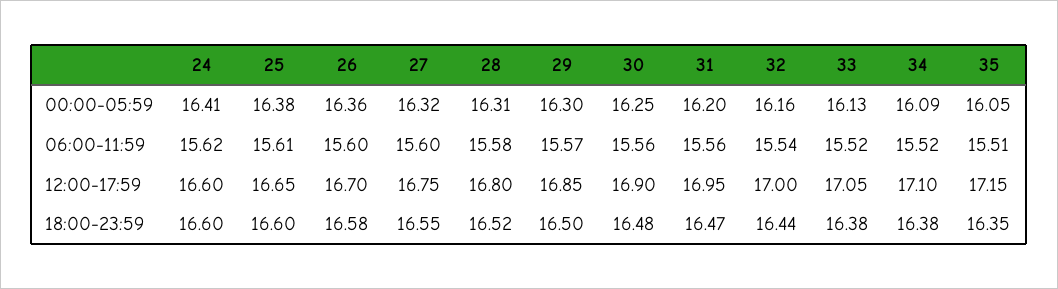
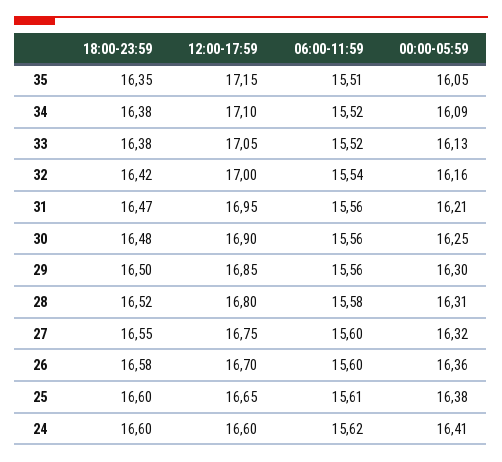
  {
    "24": {
      "00:00-05:59": 16.41,
      "06:00-11:59": 15.62,
      "12:00-17:59": 16.6,
      "18:00-23:59": 16.6
    },
    "25": {
      "00:00-05:59": 16.38,
      "06:00-11:59": 15.61,
      "12:00-17:59": 16.65,
      "18:00-23:59": 16.6
    },
    "26": {
      "00:00-05:59": 16.36,
      "06:00-11:59": 15.6,
      "12:00-17:59": 16.7,
      "18:00-23:59": 16.58
    },
    "27": {
      "00:00-05:59": 16.32,
      "06:00-11:59": 15.6,
      "12:00-17:59": 16.75,
      "18:00-23:59": 16.55
    },
    "28": {
      "00:00-05:59": 16.31,
      "06:00-11:59": 15.58,
      "12:00-17:59": 16.8,
      "18:00-23:59": 16.52
    },
    "29": {
      "00:00-05:59": 16.3,
-     "06:00-11:59": 15.57,
+     "06:00-11:59": 15.56,
      "12:00-17:59": 16.85,
      "18:00-23:59": 16.5
    },
    "30": {
      "00:00-05:59": 16.25,
      "06:00-11:59": 15.56,
      "12:00-17:59": 16.9,
      "18:00-23:59": 16.48
    },
    "31": {
-     "00:00-05:59": 16.2,
+     "00:00-05:59": 16.21,
      "06:00-11:59": 15.56,
      "12:00-17:59": 16.95,
      "18:00-23:59": 16.47
    },
    "32": {
      "00:00-05:59": 16.16,
      "06:00-11:59": 15.54,
      "12:00-17:59": 17,
-     "18:00-23:59": 16.44
+     "18:00-23:59": 16.42
    },
    "33": {
      "00:00-05:59": 16.13,
      "06:00-11:59": 15.52,
      "12:00-17:59": 17.05,
      "18:00-23:59": 16.38
    },
    "34": {
      "00:00-05:59": 16.09,
      "06:00-11:59": 15.52,
      "12:00-17:59": 17.1,
      "18:00-23:59": 16.38
    },
    "35": {
      "00:00-05:59": 16.05,
      "06:00-11:59": 15.51,
      "12:00-17:59": 17.15,
      "18:00-23:59": 16.35
    }
  }

